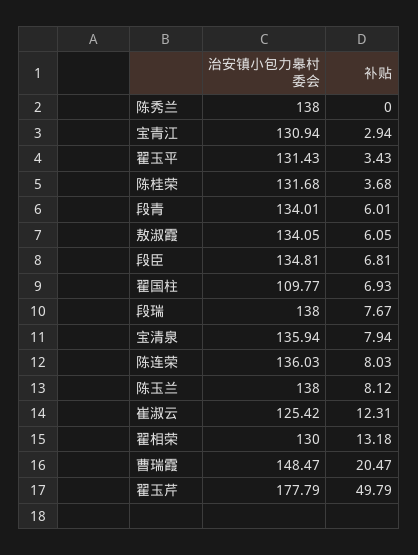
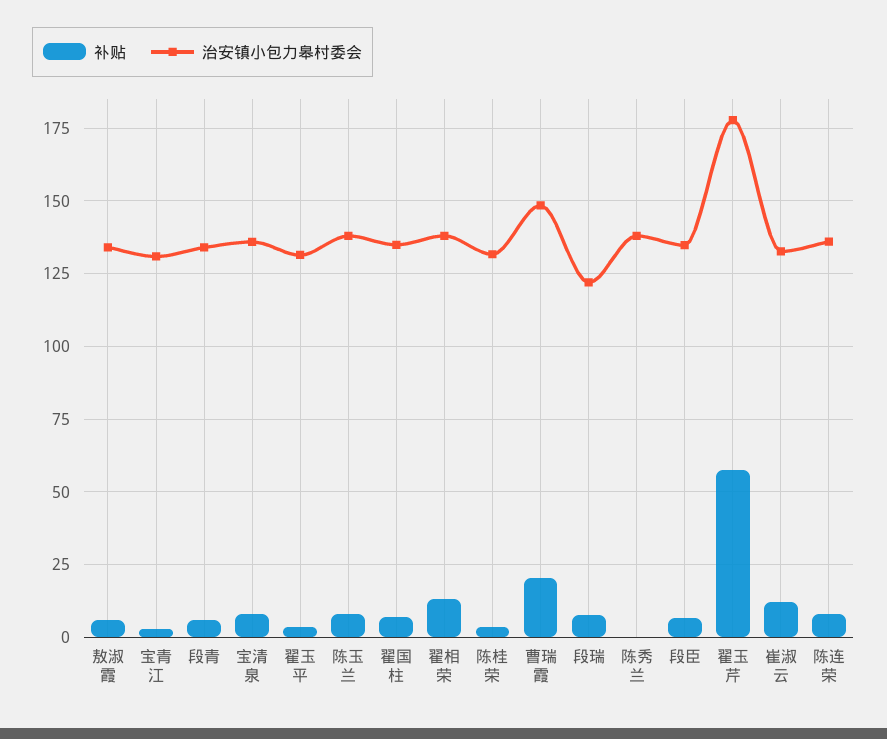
  {
    "治安镇小包力皋村委会": {
      "陈秀兰": 138,
      "宝青江": 130.94,
      "翟玉平": 131.43,
      "陈桂荣": 131.68,
      "段青": 134.01,
      "敖淑霞": 134.05,
      "段臣": 134.81,
-     "翟国柱": 109.77,
+     "翟国柱": 135,
-     "段瑞": 138,
+     "段瑞": 122.5,
      "宝清泉": 135.94,
      "陈连荣": 136.03,
      "陈玉兰": 138,
-     "崔淑云": 125.42,
+     "崔淑云": 132.5,
-     "翟相荣": 130,
+     "翟相荣": 137.5,
      "曹瑞霞": 148.47,
      "翟玉芹": 177.79
    },
    "补贴": {
      "陈秀兰": 0,
      "宝青江": 2.94,
      "翟玉平": 3.43,
      "陈桂荣": 3.68,
      "段青": 6.01,
      "敖淑霞": 6.05,
      "段臣": 6.81,
      "翟国柱": 6.93,
      "段瑞": 7.67,
      "宝清泉": 7.94,
      "陈连荣": 8.03,
      "陈玉兰": 8.12,
      "崔淑云": 12.31,
      "翟相荣": 13.18,
      "曹瑞霞": 20.47,
-     "翟玉芹": 49.79
+     "翟玉芹": 57.5
    }
  }

